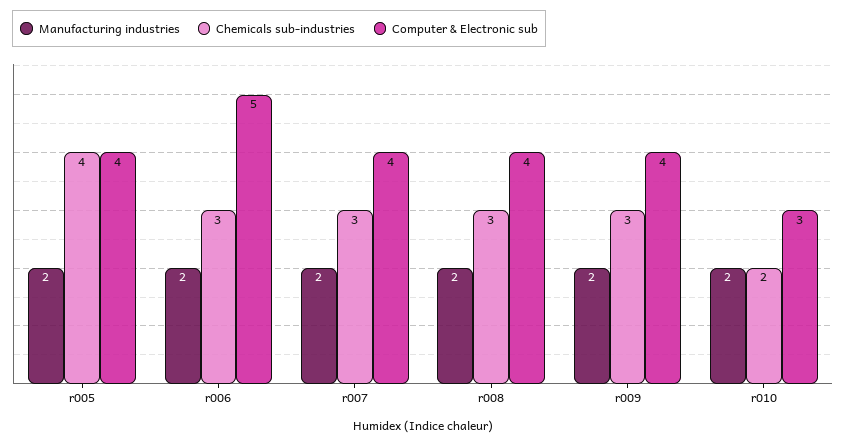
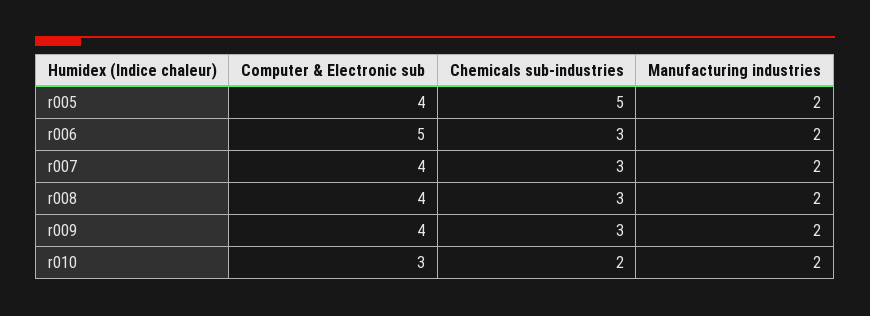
  {
    "Manufacturing industries": {
      "r005": 2,
      "r006": 2,
      "r007": 2,
      "r008": 2,
      "r009": 2,
      "r010": 2
    },
    "Chemicals sub-industries": {
-     "r005": 4,
+     "r005": 5,
      "r006": 3,
      "r007": 3,
      "r008": 3,
      "r009": 3,
      "r010": 2
    },
    "Computer & Electronic sub": {
      "r005": 4,
      "r006": 5,
      "r007": 4,
      "r008": 4,
      "r009": 4,
      "r010": 3
    }
  }

